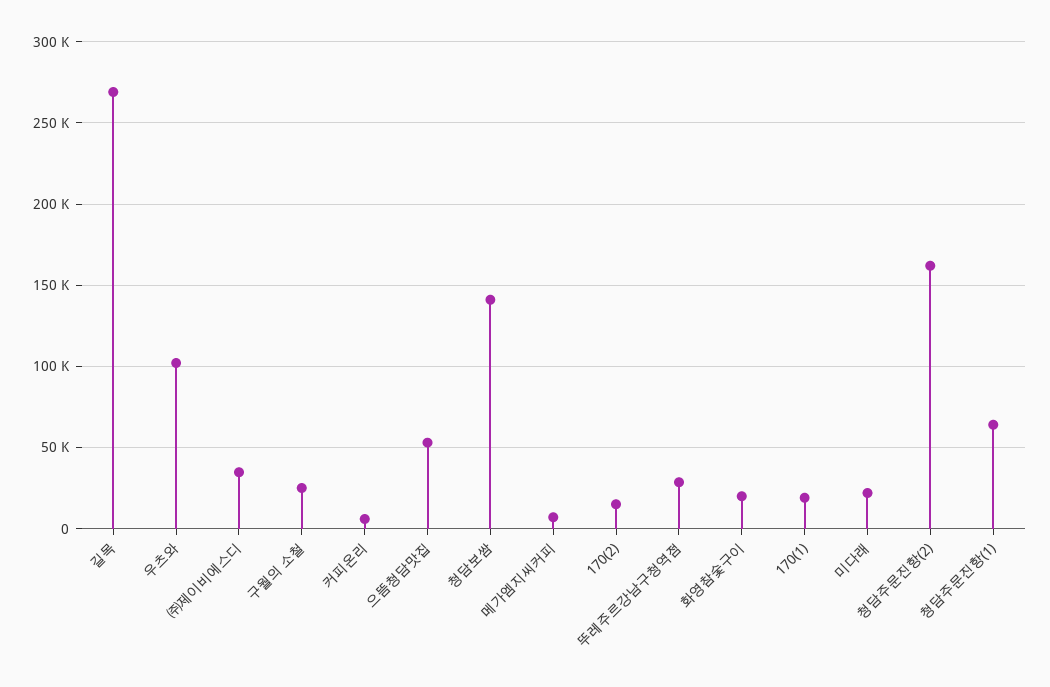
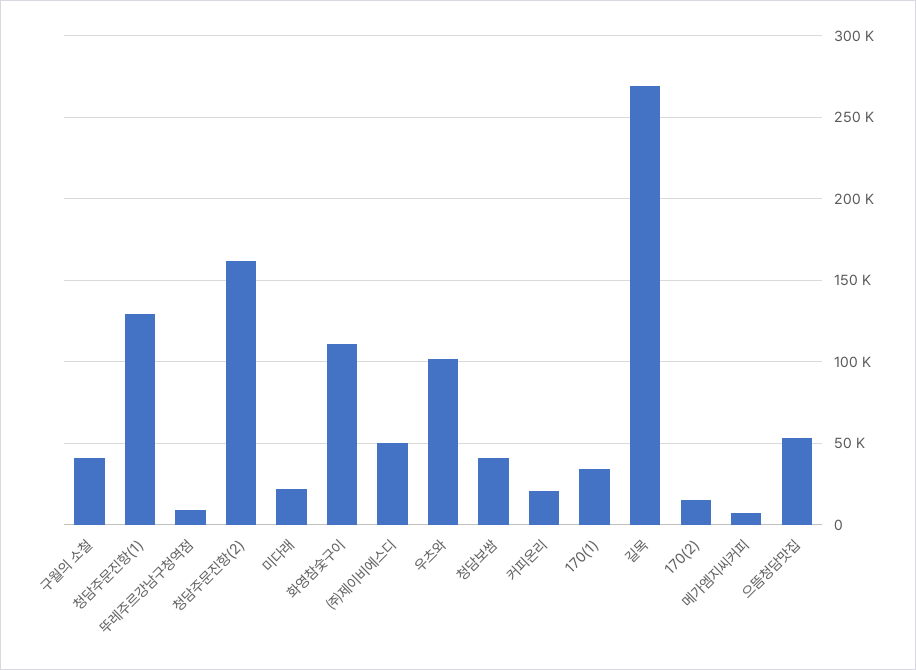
  {
    "길목": 270000,
    "우츠와": 100000,
-   "㈜제이비에스디": 35000,
+   "㈜제이비에스디": 50000,
-   "구월의 소철": 25000,
+   "구월의 소철": 40000,
-   "커피온리": 5000,
+   "커피온리": 20000,
    "으뜸청담맛집": 55000,
-   "청담보쌈": 140000,
+   "청담보쌈": 40000,
    "메가엠지씨커피": 5000,
    "170(2)": 15000,
-   "뚜레주르강남구청역점": 30000,
+   "뚜레주르강남구청역점": 10000,
-   "화영참숯구이": 20000,
+   "화영참숯구이": 110000,
-   "170(1)": 20000,
+   "170(1)": 35000,
    "미다래": 20000,
    "청담주문진항(2)": 160000,
-   "청담주문진항(1)": 65000
+   "청담주문진항(1)": 130000
  }

